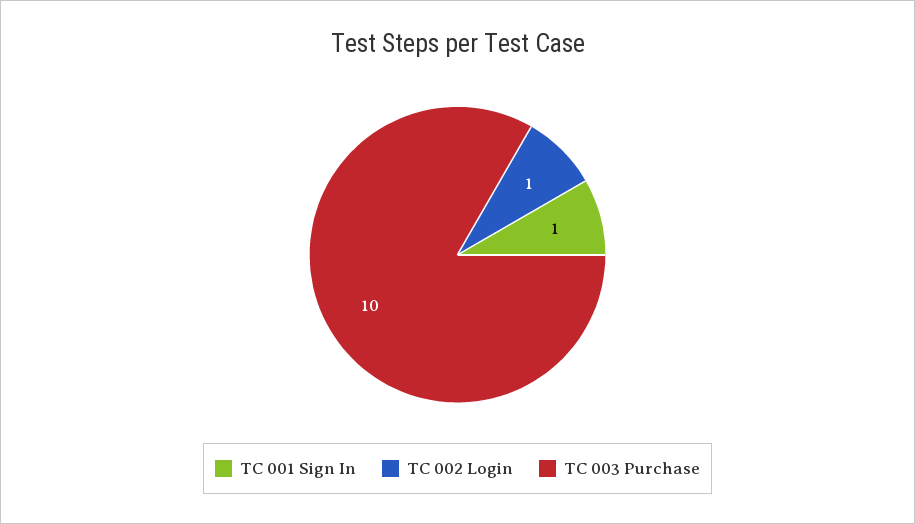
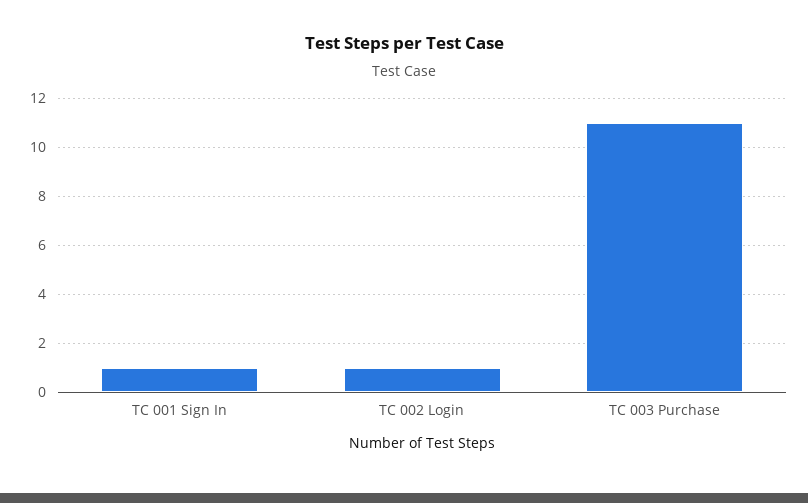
  {
    "TC 001 Sign In": 1,
    "TC 002 Login": 1,
-   "TC 003 Purchase": 10
+   "TC 003 Purchase": 11
  }

